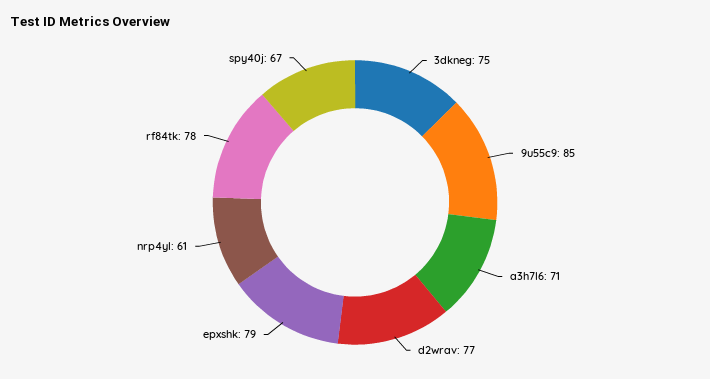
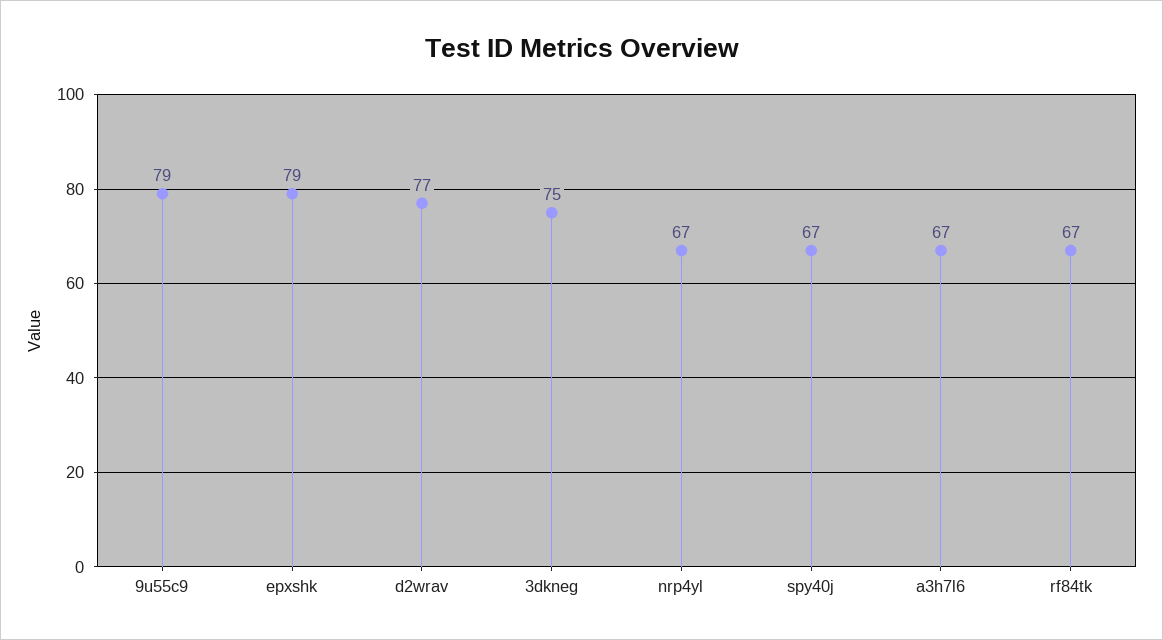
  {
    "3dkneg": 75,
-   "9u55c9": 85,
+   "9u55c9": 79,
-   "a3h7l6": 71,
+   "a3h7l6": 67,
    "d2wrav": 77,
    "epxshk": 79,
-   "nrp4yl": 61,
+   "nrp4yl": 67,
-   "rf84tk": 78,
+   "rf84tk": 67,
    "spy40j": 67
  }

